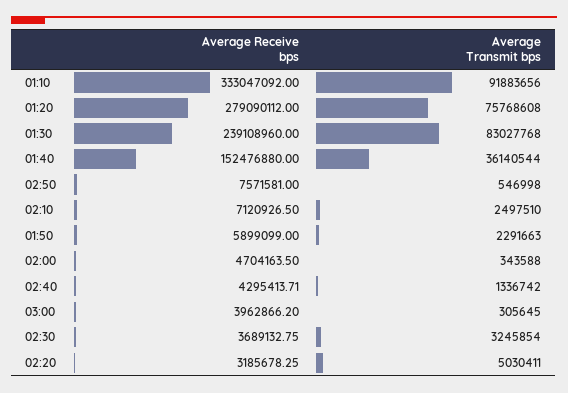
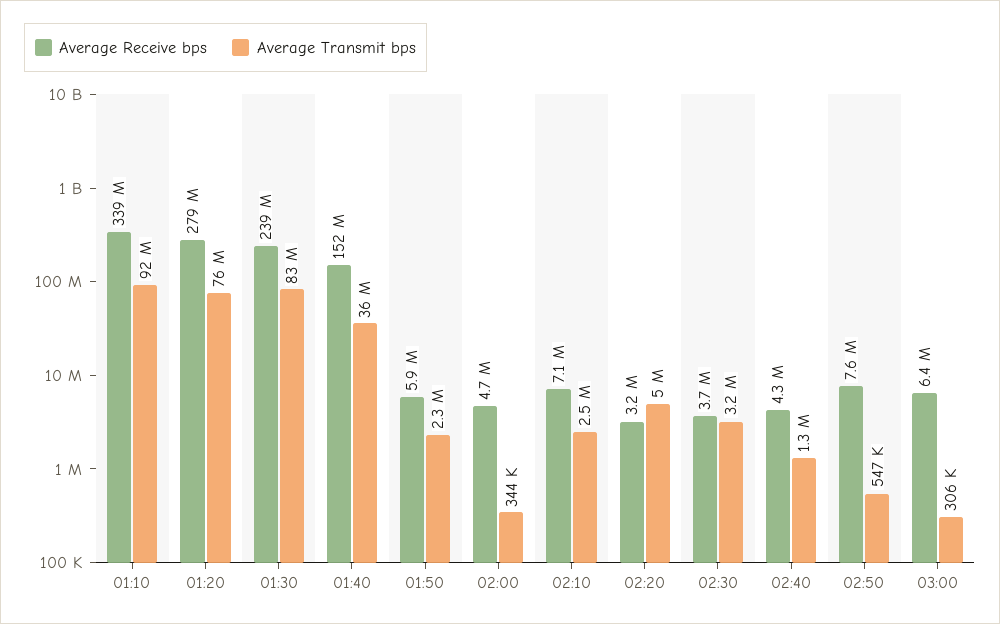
  {
    "Average Receive bps": {
-     "01:10": 333047092,
+     "01:10": 339000000,
      "01:20": 279090112,
      "01:30": 239108960,
      "01:40": 152476880,
      "02:50": 7571581,
      "02:10": 7120926.5,
      "01:50": 5899099,
      "02:00": 4704163.5,
      "02:40": 4295413.71,
-     "03:00": 3962866.2,
+     "03:00": 6400000,
      "02:30": 3689132.75,
      "02:20": 3185678.25
    },
    "Average Transmit bps": {
      "01:10": 91883656,
      "01:20": 75768608,
      "01:30": 83027768,
      "01:40": 36140544,
      "02:50": 546998,
      "02:10": 2497510,
      "01:50": 2291663,
      "02:00": 343588,
      "02:40": 1336742,
      "03:00": 305645,
      "02:30": 3245854,
      "02:20": 5030411
    }
  }

